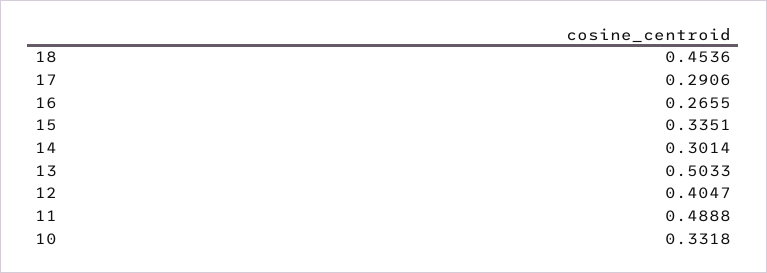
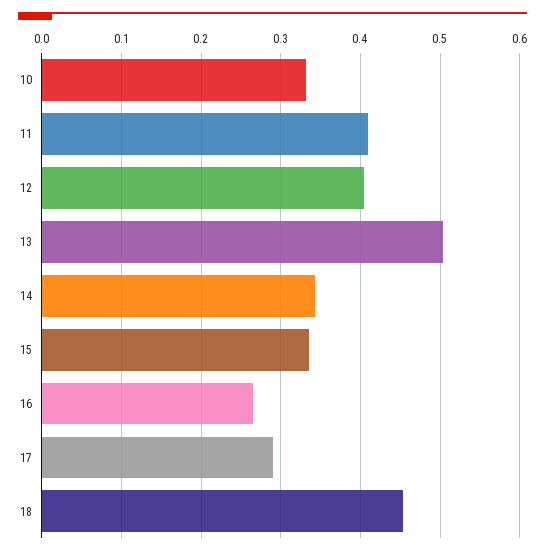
  {
    "18": 0.4536,
    "17": 0.2906,
    "16": 0.2655,
    "15": 0.3351,
-   "14": 0.3014,
+   "14": 0.34,
    "13": 0.5033,
    "12": 0.4047,
-   "11": 0.4888,
+   "11": 0.41,
    "10": 0.3318
  }

